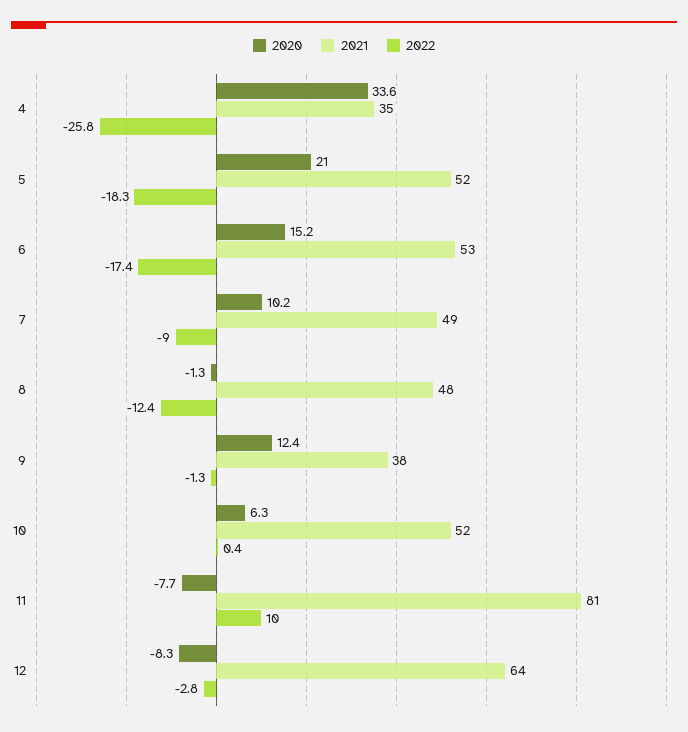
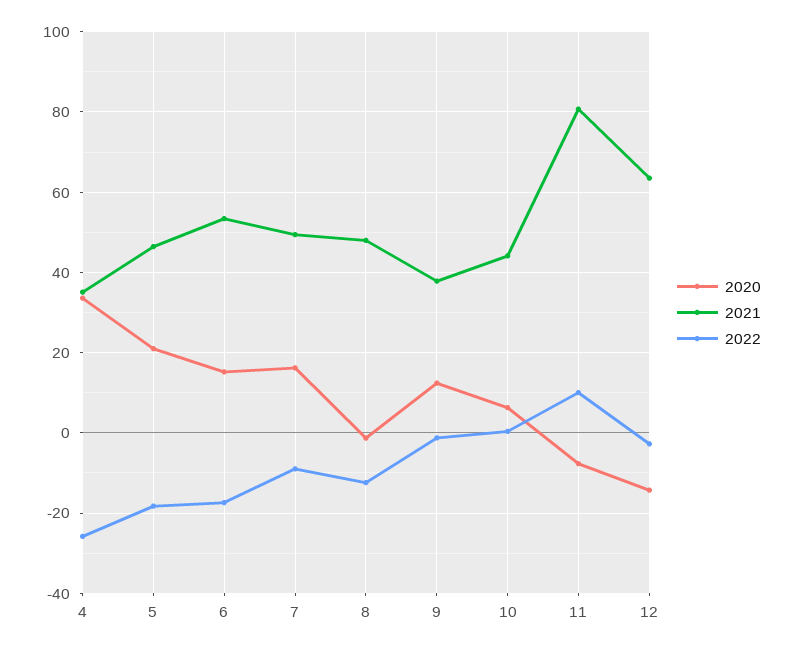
  {
    "2020": {
      "4": 33.6,
      "5": 21,
      "6": 15.2,
-     "7": 10.2,
+     "7": 16,
      "8": -1.3,
      "9": 12.4,
      "10": 6.3,
      "11": -7.7,
-     "12": -8.3
+     "12": -14
    },
    "2021": {
      "4": 35,
-     "5": 52,
+     "5": 46,
      "6": 53,
      "7": 49,
      "8": 48,
      "9": 38,
-     "10": 52,
+     "10": 44,
      "11": 81,
      "12": 64
    },
    "2022": {
      "4": -25.8,
      "5": -18.3,
      "6": -17.4,
      "7": -9,
      "8": -12.4,
      "9": -1.3,
      "10": 0.4,
      "11": 10,
      "12": -2.8
    }
  }

